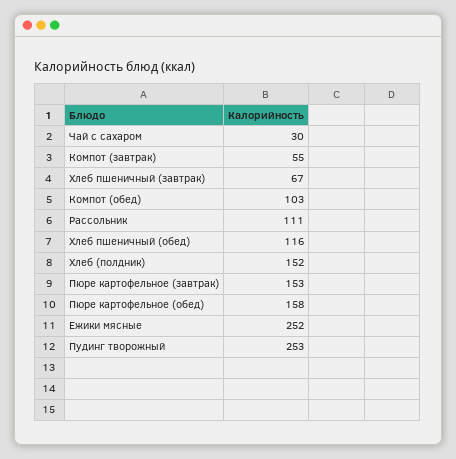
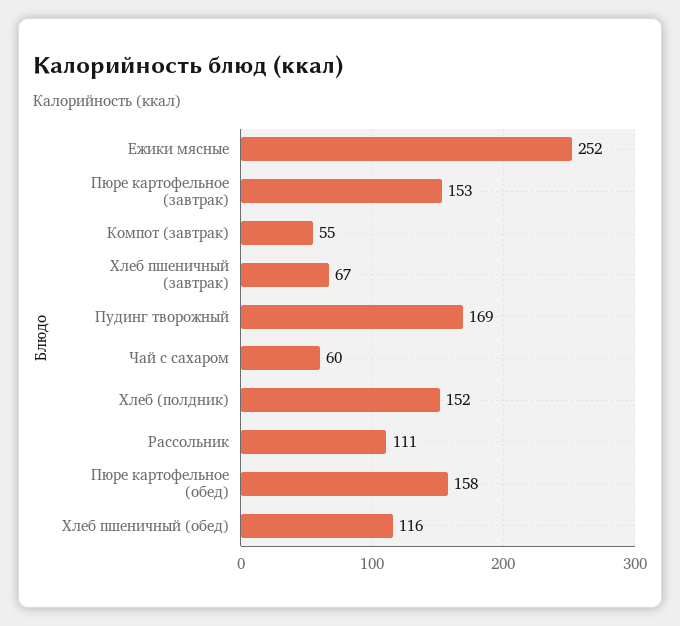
  {
-   "Чай с сахаром": 30,
+   "Чай с сахаром": 60,
    "Компот (завтрак)": 55,
    "Хлеб пшеничный (завтрак)": 67,
-   "Компот (обед)": 103,
    "Рассольник": 111,
    "Хлеб пшеничный (обед)": 116,
    "Хлеб (полдник)": 152,
    "Пюре картофельное (завтрак)": 153,
    "Пюре картофельное (обед)": 158,
    "Ежики мясные": 252,
-   "Пудинг творожный": 253
+   "Пудинг творожный": 169
  }

